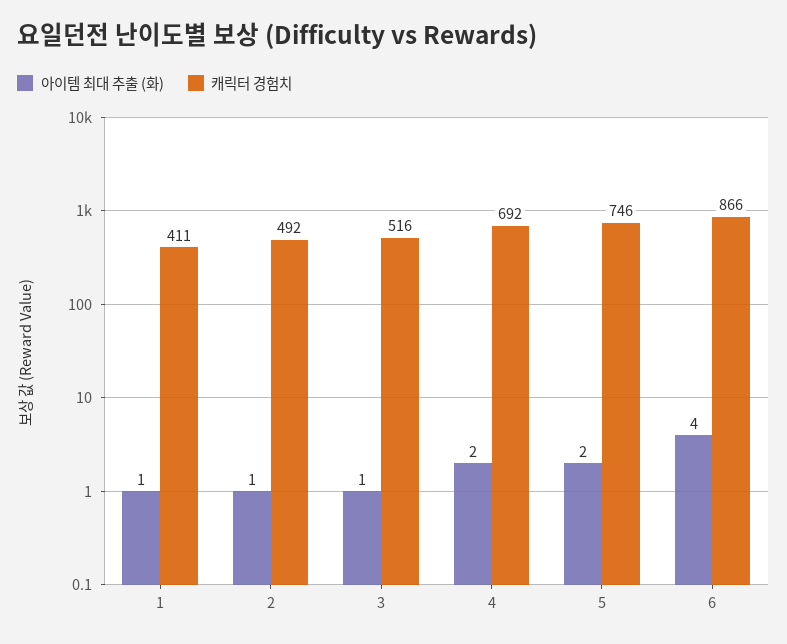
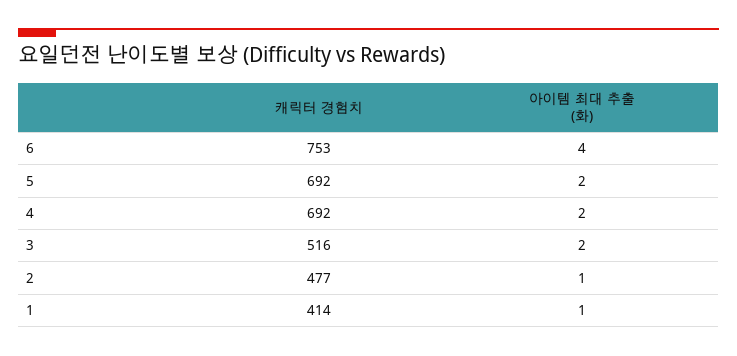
  {
    "아이템 최대 추출 (화)": {
      "1": 1,
      "2": 1,
-     "3": 1,
+     "3": 2,
      "4": 2,
      "5": 2,
      "6": 4
    },
    "캐릭터 경험치": {
-     "1": 411,
+     "1": 414,
-     "2": 492,
+     "2": 477,
      "3": 516,
      "4": 692,
-     "5": 746,
+     "5": 692,
-     "6": 866
+     "6": 753
    }
  }

